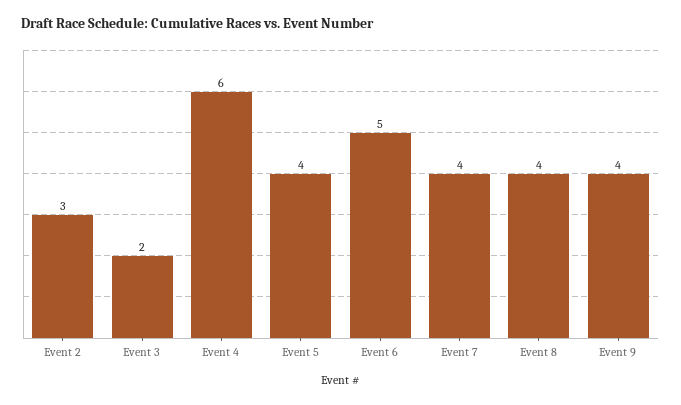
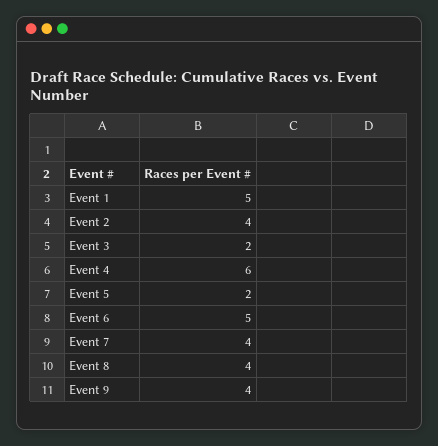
  {
-   "Event 2": 3,
+   "Event 2": 4,
    "Event 3": 2,
    "Event 4": 6,
-   "Event 5": 4,
+   "Event 5": 2,
    "Event 6": 5,
    "Event 7": 4,
    "Event 8": 4,
-   "Event 9": 4
+   "Event 9": 4,
+   "Event 1": 5
  }

